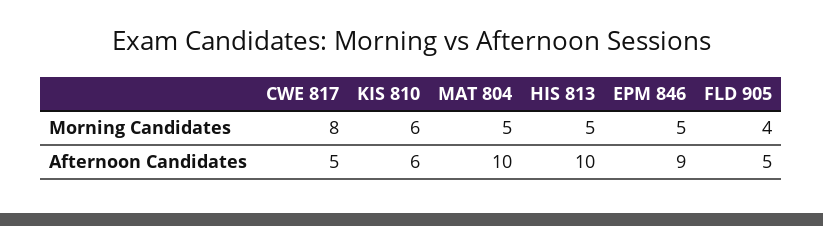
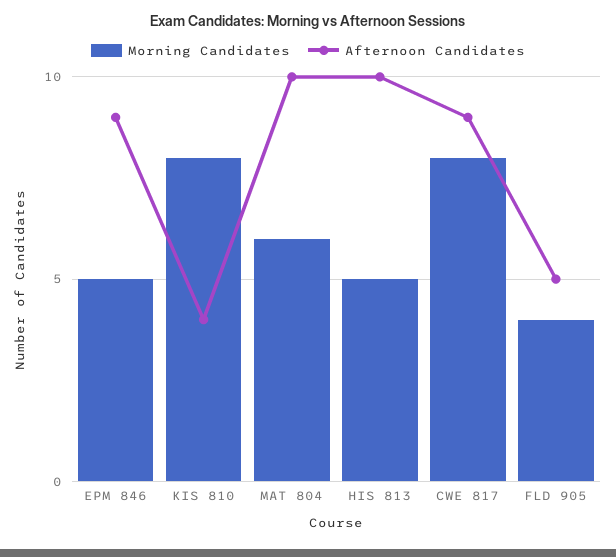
  {
    "Morning Candidates": {
      "CWE 817": 8,
-     "KIS 810": 6,
+     "KIS 810": 8,
-     "MAT 804": 5,
+     "MAT 804": 6,
      "HIS 813": 5,
      "EPM 846": 5,
      "FLD 905": 4
    },
    "Afternoon Candidates": {
-     "CWE 817": 5,
+     "CWE 817": 9,
-     "KIS 810": 6,
+     "KIS 810": 4,
      "MAT 804": 10,
      "HIS 813": 10,
      "EPM 846": 9,
      "FLD 905": 5
    }
  }

